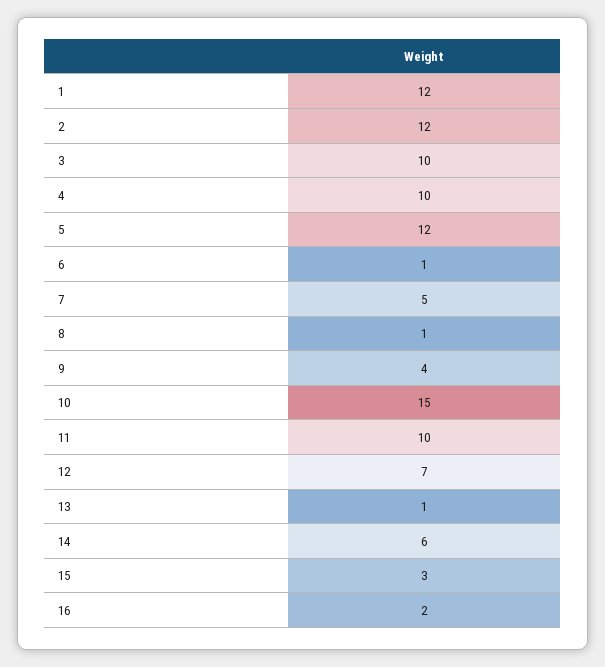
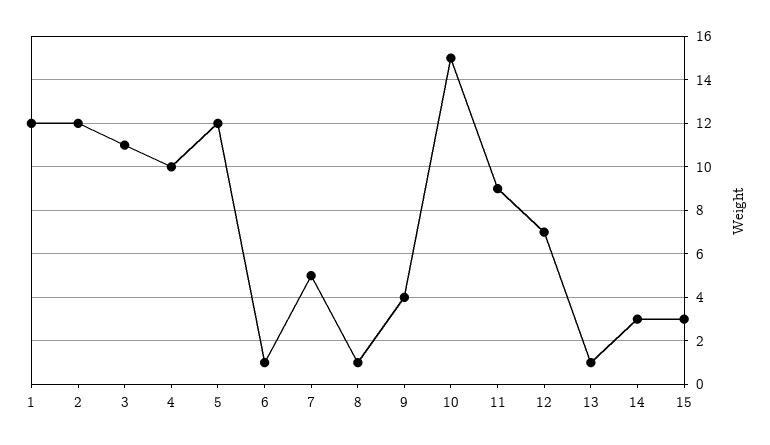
  {
    "1": 12,
    "2": 12,
-   "3": 10,
+   "3": 11,
    "4": 10,
    "5": 12,
    "6": 1,
    "7": 5,
    "8": 1,
    "9": 4,
    "10": 15,
-   "11": 10,
+   "11": 9,
    "12": 7,
    "13": 1,
-   "14": 6,
+   "14": 3,
-   "15": 3,
+   "15": 3
-   "16": 2
  }

